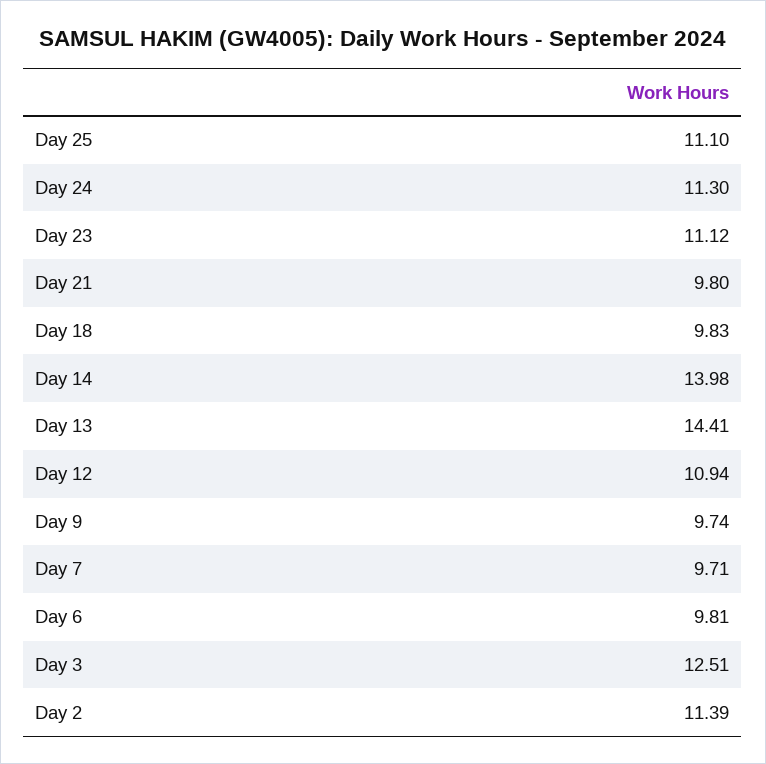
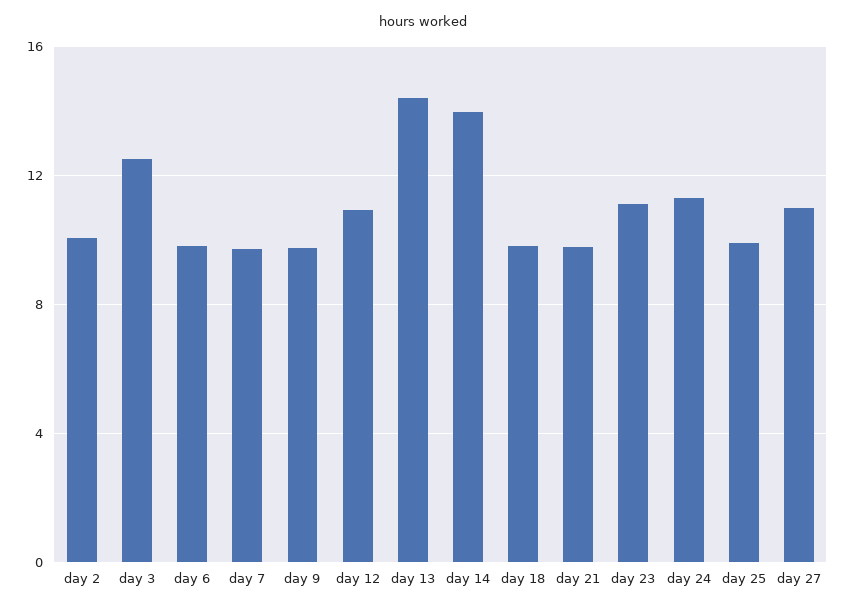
  {
-   "Day 25": 11.1,
+   "Day 25": 10,
    "Day 24": 11.3,
    "Day 23": 11.12,
    "Day 21": 9.8,
    "Day 18": 9.83,
    "Day 14": 13.98,
    "Day 13": 14.41,
    "Day 12": 10.94,
    "Day 9": 9.74,
    "Day 7": 9.71,
    "Day 6": 9.81,
    "Day 3": 12.51,
-   "Day 2": 11.39
+   "Day 2": 10,
+   "day 27": 11
  }

